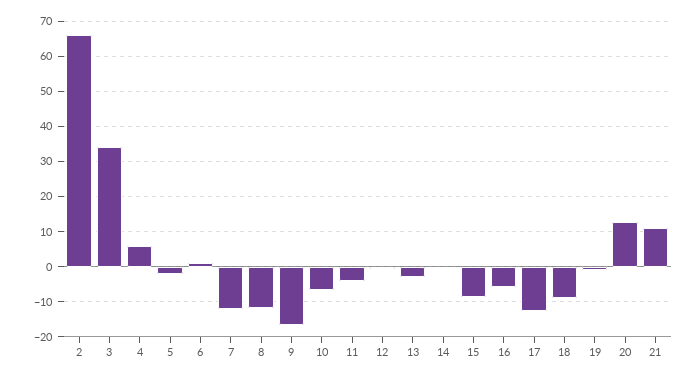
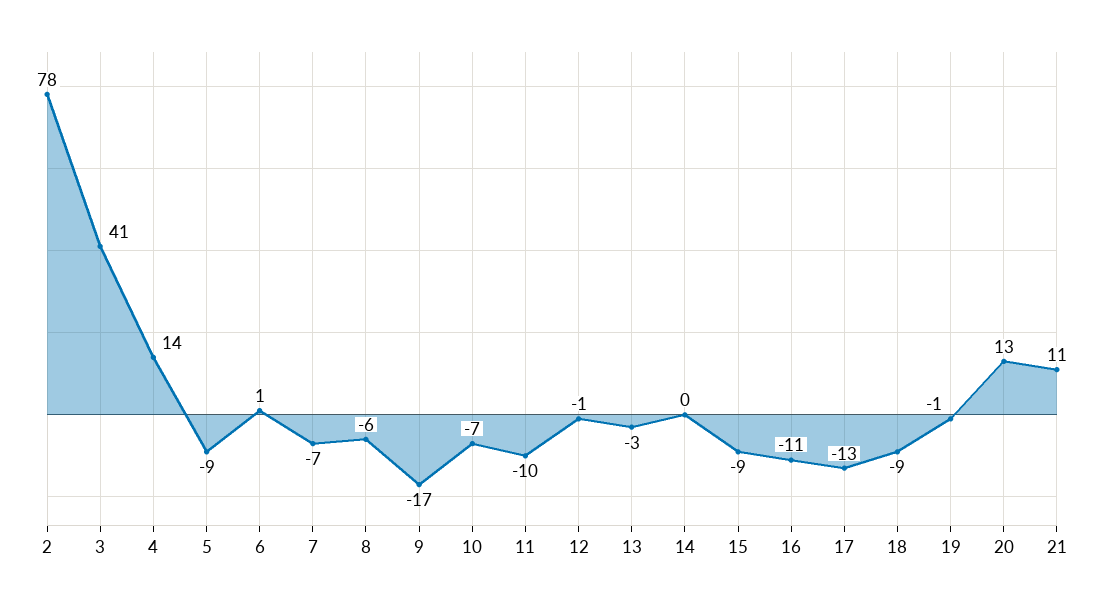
  {
-   "2": 66,
+   "2": 78,
-   "3": 34,
+   "3": 41,
-   "4": 6,
+   "4": 14,
-   "5": -2,
+   "5": -9,
    "6": 1,
-   "7": -12,
+   "7": -7,
-   "8": -12,
+   "8": -6,
    "9": -17,
    "10": -7,
-   "11": -4,
+   "11": -10,
    "12": -1,
    "13": -3,
    "14": 0,
    "15": -9,
-   "16": -6,
+   "16": -11,
    "17": -13,
    "18": -9,
    "19": -1,
    "20": 13,
    "21": 11
  }

